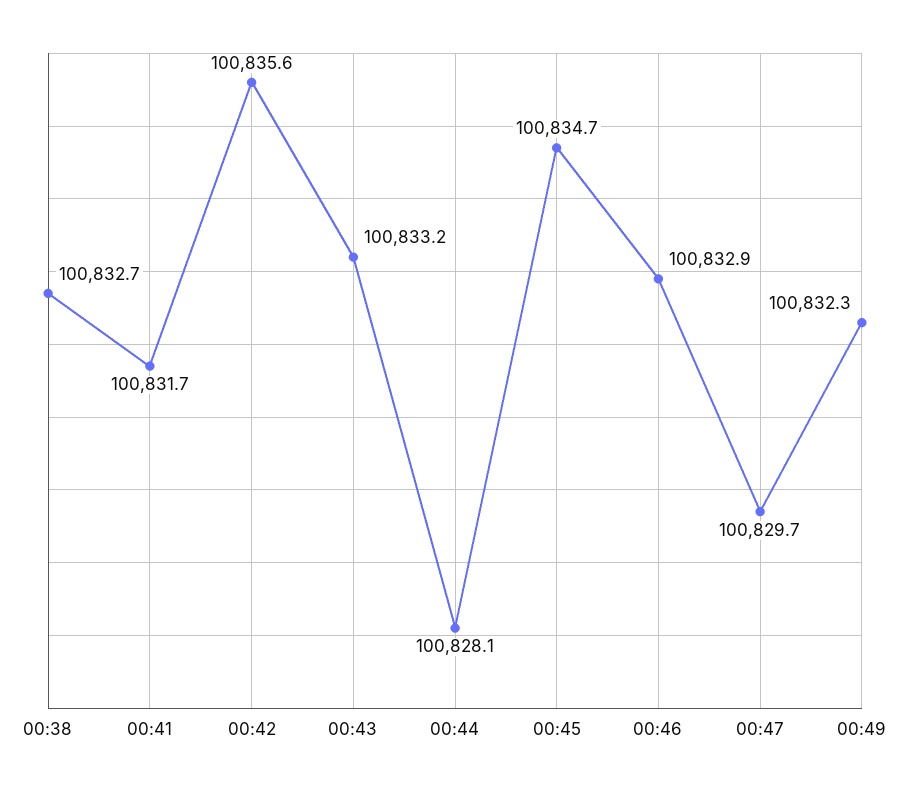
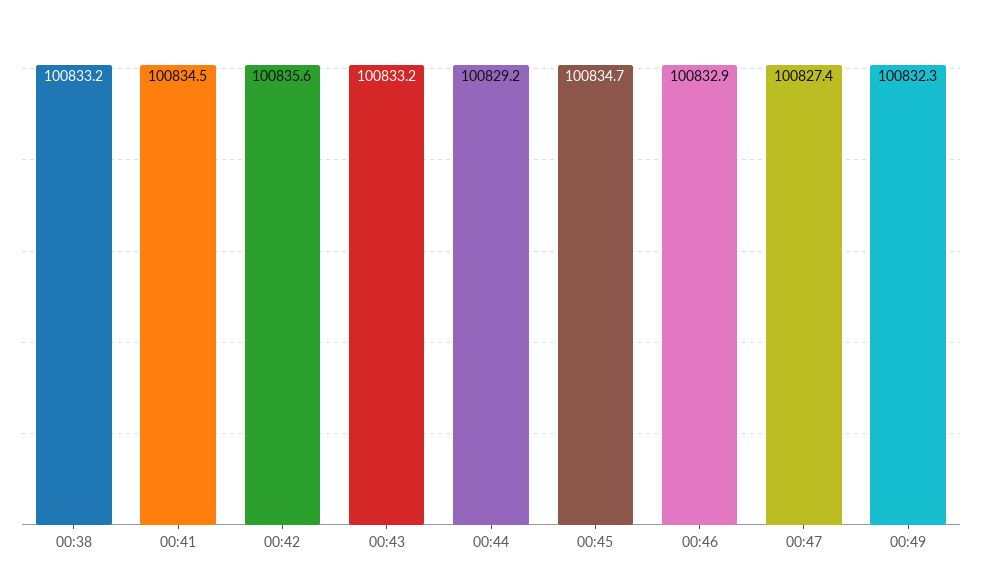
  {
-   "00:38": 100832.7,
+   "00:38": 100833.2,
-   "00:41": 100831.7,
+   "00:41": 100834.5,
    "00:42": 100835.6,
    "00:43": 100833.2,
-   "00:44": 100828.1,
+   "00:44": 100829.2,
    "00:45": 100834.7,
    "00:46": 100832.9,
-   "00:47": 100829.7,
+   "00:47": 100827.4,
    "00:49": 100832.3
  }

